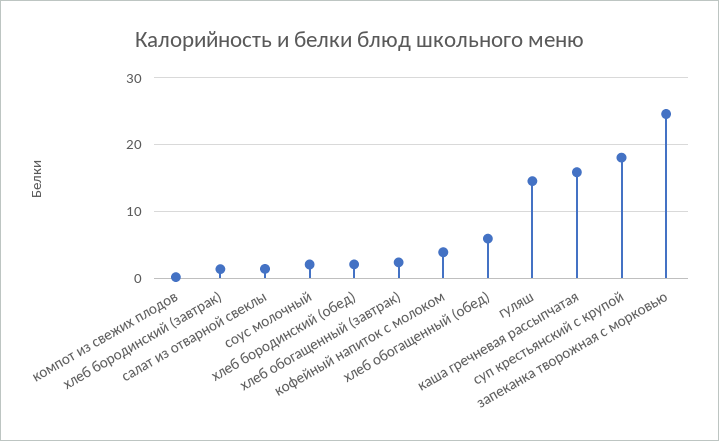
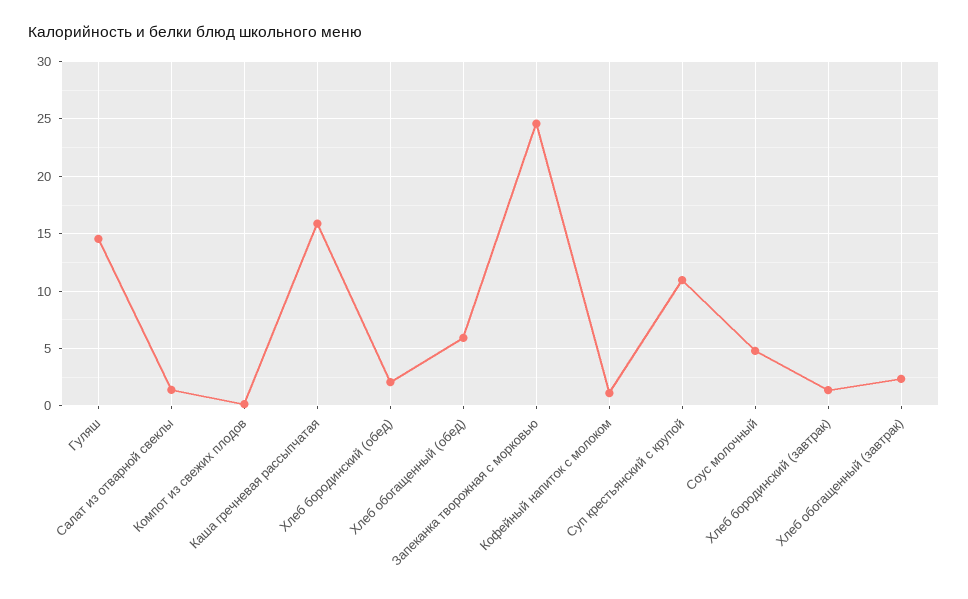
  {
    "компот из свежих плодов": 0,
    "хлеб бородинский (завтрак)": 1,
    "салат из отварной свеклы": 1,
-   "соус молочный": 2,
+   "соус молочный": 5,
    "хлеб бородинский (обед)": 2,
    "хлеб обогащенный (завтрак)": 2,
-   "кофейный напиток с молоком": 4,
+   "кофейный напиток с молоком": 1,
    "хлеб обогащенный (обед)": 6,
    "гуляш": 15,
    "каша гречневая рассыпчатая": 16,
-   "суп крестьянский с крупой": 18,
+   "суп крестьянский с крупой": 11,
    "запеканка творожная с морковью": 25
  }

